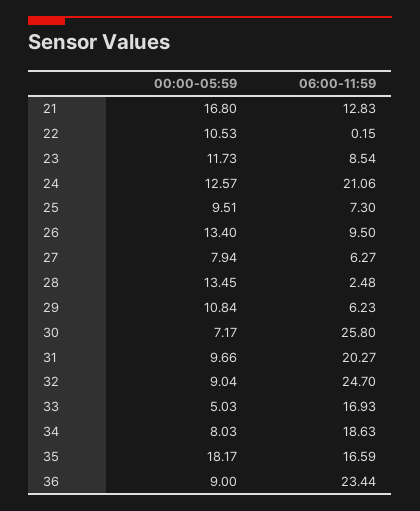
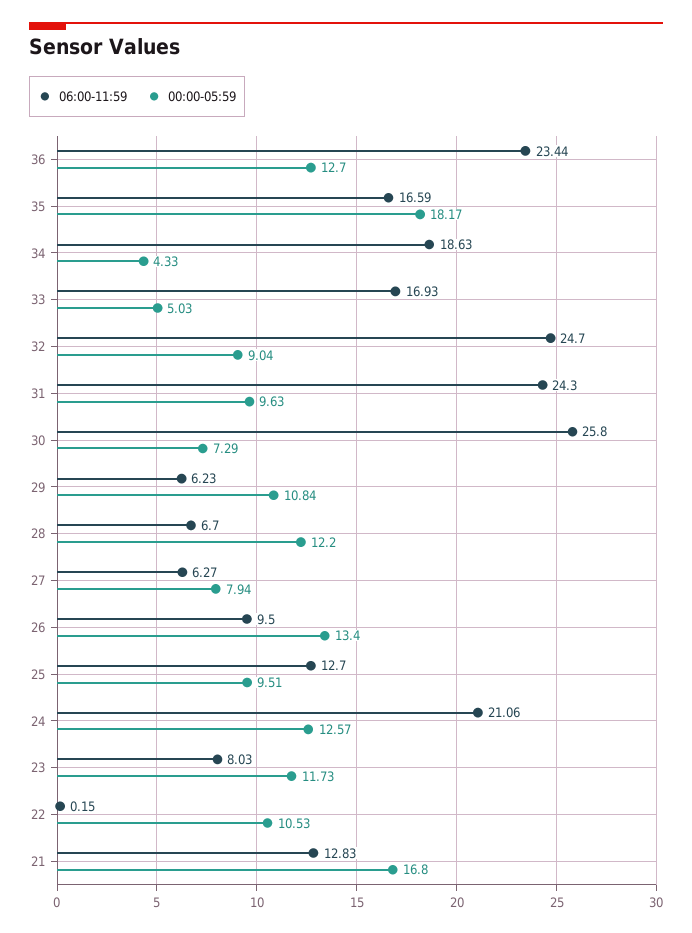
  {
    "00:00-05:59": {
      "21": 16.8,
      "22": 10.53,
      "23": 11.73,
      "24": 12.57,
      "25": 9.51,
      "26": 13.4,
      "27": 7.94,
-     "28": 13.45,
+     "28": 12.2,
      "29": 10.84,
-     "30": 7.17,
+     "30": 7.29,
-     "31": 9.66,
+     "31": 9.63,
      "32": 9.04,
      "33": 5.03,
-     "34": 8.03,
+     "34": 4.33,
      "35": 18.17,
-     "36": 9
+     "36": 12.7
    },
    "06:00-11:59": {
      "21": 12.83,
      "22": 0.15,
-     "23": 8.54,
+     "23": 8.03,
      "24": 21.06,
-     "25": 7.3,
+     "25": 12.7,
      "26": 9.5,
      "27": 6.27,
-     "28": 2.48,
+     "28": 6.7,
      "29": 6.23,
      "30": 25.8,
-     "31": 20.27,
+     "31": 24.3,
      "32": 24.7,
      "33": 16.93,
      "34": 18.63,
      "35": 16.59,
      "36": 23.44
    }
  }

